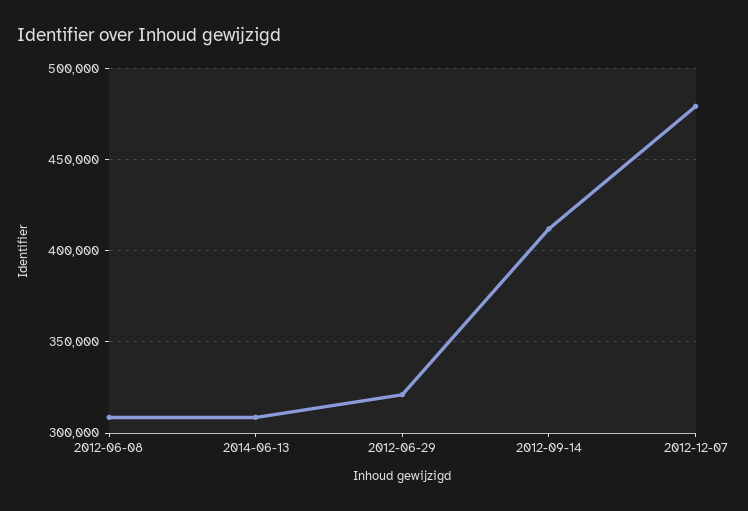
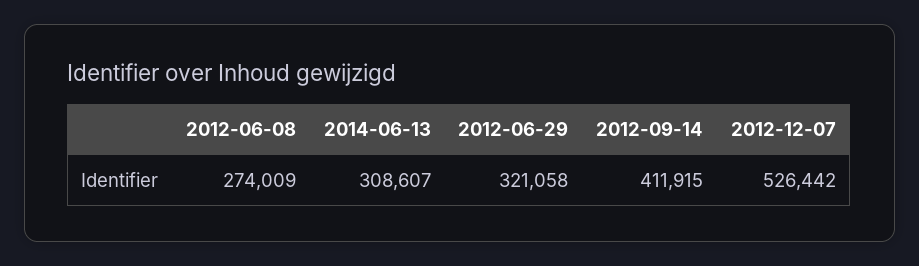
  {
-   "2012-06-08": 310000,
+   "2012-06-08": 274009,
    "2014-06-13": 308607,
    "2012-06-29": 321058,
    "2012-09-14": 411915,
-   "2012-12-07": 480000
+   "2012-12-07": 526442
  }

